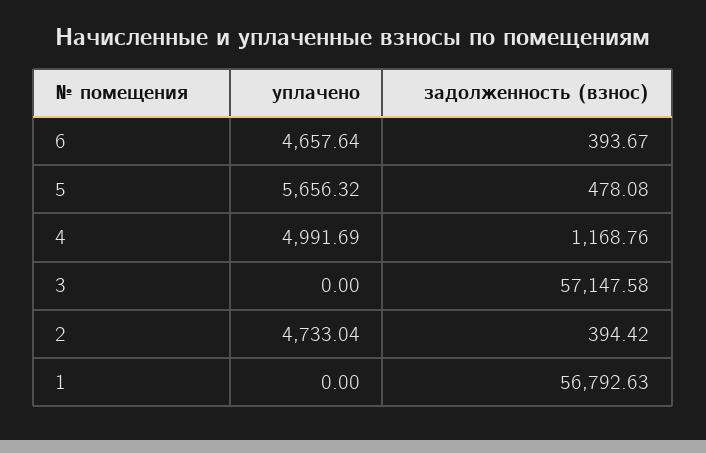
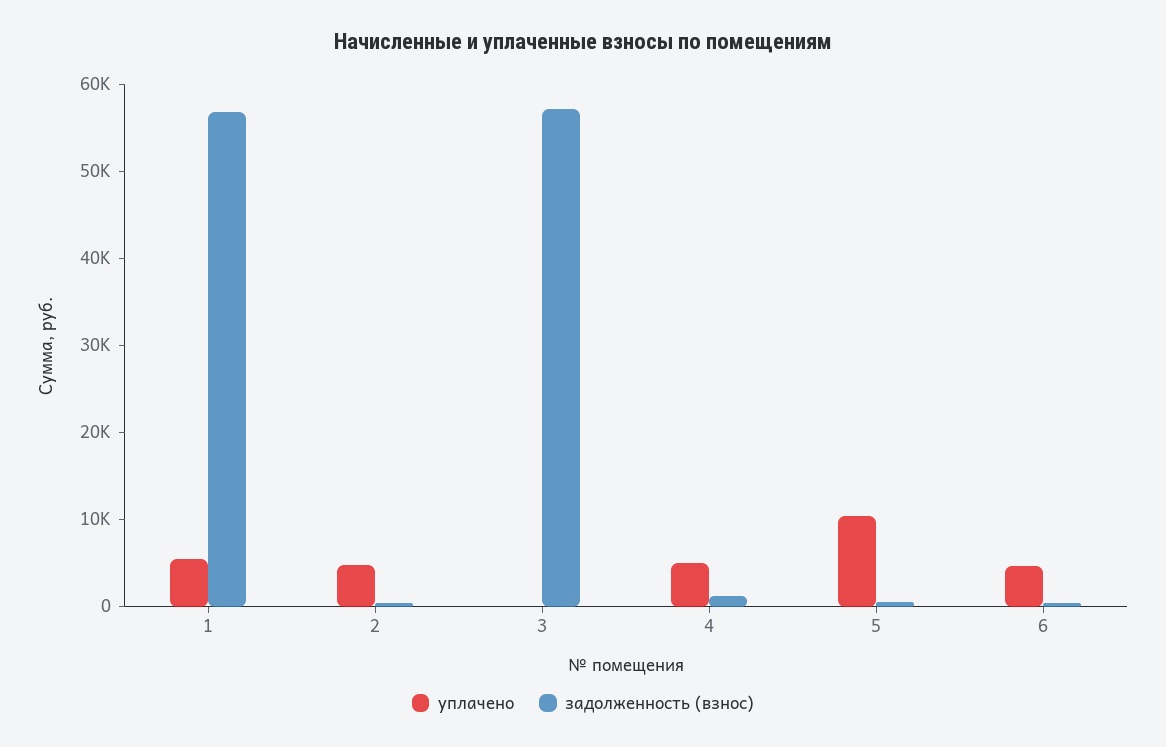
  {
    "уплачено": {
      "6": 4657.64,
-     "5": 5656.32,
+     "5": 10000,
      "4": 4991.69,
      "3": 0,
      "2": 4733.04,
-     "1": 0
+     "1": 6000
    },
    "задолженность (взнос)": {
      "6": 393.67,
      "5": 478.08,
      "4": 1168.76,
      "3": 57147.58,
      "2": 394.42,
      "1": 56792.63
    }
  }

